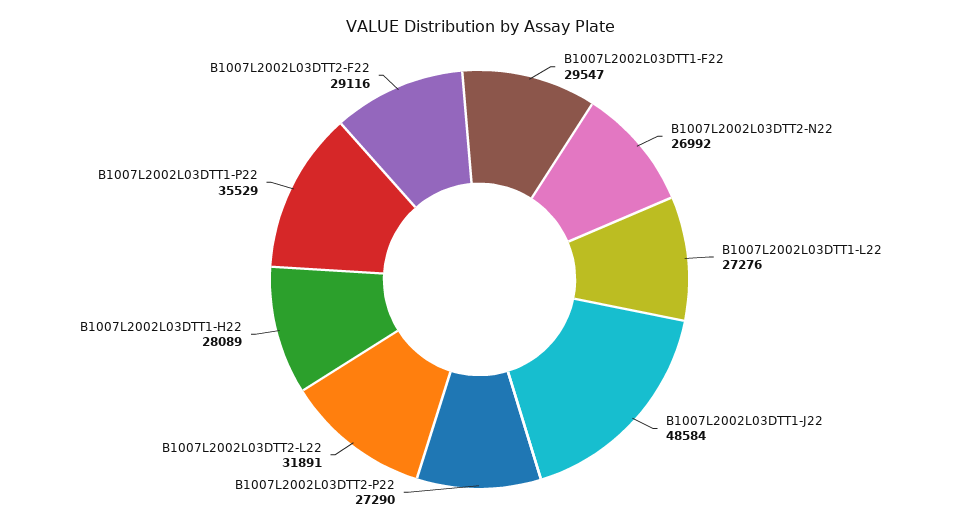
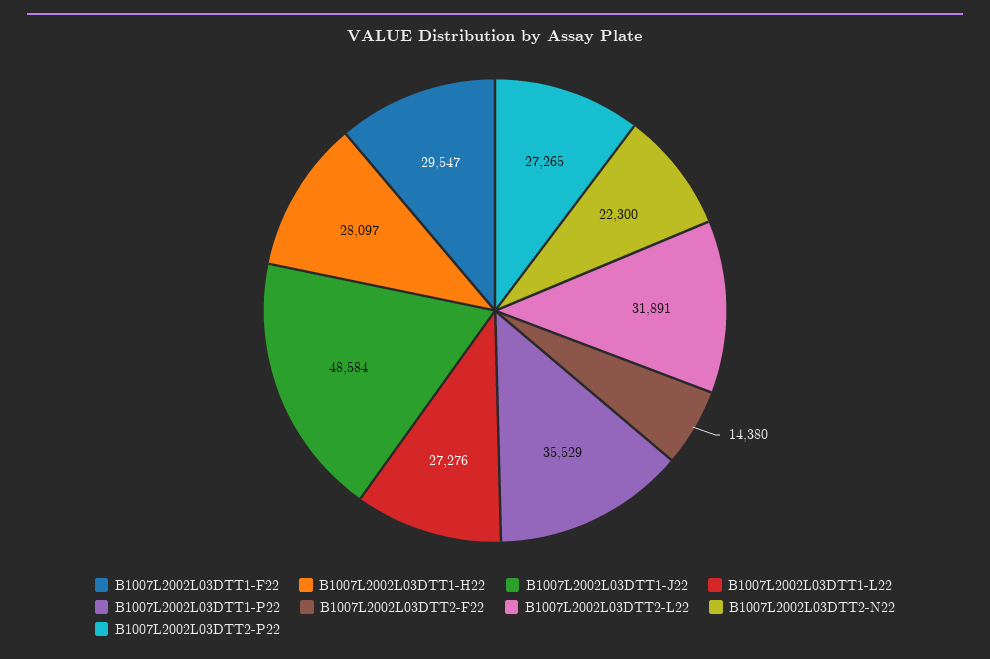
  {
    "B1007L2002L03DTT1-F22": 29547,
-   "B1007L2002L03DTT2-N22": 26992,
+   "B1007L2002L03DTT2-N22": 22300,
    "B1007L2002L03DTT1-L22": 27276,
    "B1007L2002L03DTT1-J22": 48584,
-   "B1007L2002L03DTT2-P22": 27290,
+   "B1007L2002L03DTT2-P22": 27265,
    "B1007L2002L03DTT2-L22": 31891,
-   "B1007L2002L03DTT1-H22": 28089,
+   "B1007L2002L03DTT1-H22": 28097,
    "B1007L2002L03DTT1-P22": 35529,
-   "B1007L2002L03DTT2-F22": 29116
+   "B1007L2002L03DTT2-F22": 14380
  }

